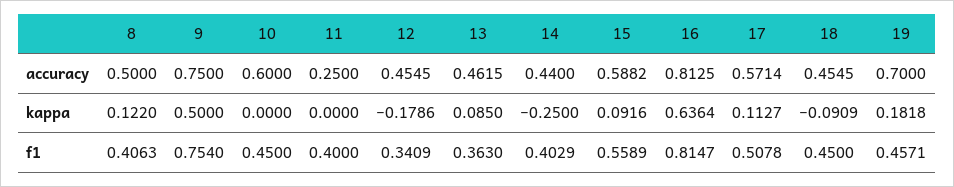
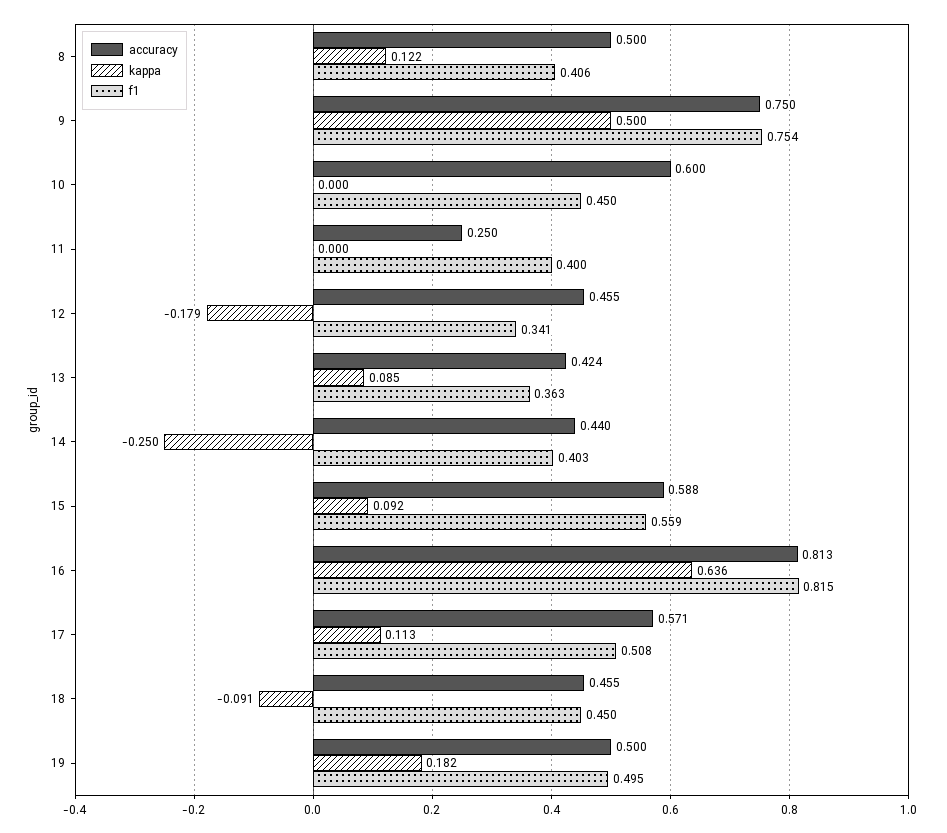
  {
    "accuracy": {
      "8": 0.5,
      "9": 0.75,
      "10": 0.6,
      "11": 0.25,
      "12": 0.4545,
-     "13": 0.4615,
+     "13": 0.424,
      "14": 0.44,
      "15": 0.5882,
      "16": 0.8125,
      "17": 0.5714,
      "18": 0.4545,
-     "19": 0.7
+     "19": 0.5
    },
    "kappa": {
      "8": 0.122,
      "9": 0.5,
      "10": 0,
      "11": 0,
      "12": -0.1786,
      "13": 0.085,
      "14": -0.25,
      "15": 0.0916,
      "16": 0.6364,
      "17": 0.1127,
      "18": -0.0909,
      "19": 0.1818
    },
    "f1": {
      "8": 0.4063,
      "9": 0.754,
      "10": 0.45,
      "11": 0.4,
      "12": 0.3409,
      "13": 0.363,
      "14": 0.4029,
      "15": 0.5589,
      "16": 0.8147,
      "17": 0.5078,
      "18": 0.45,
-     "19": 0.4571
+     "19": 0.495
    }
  }

